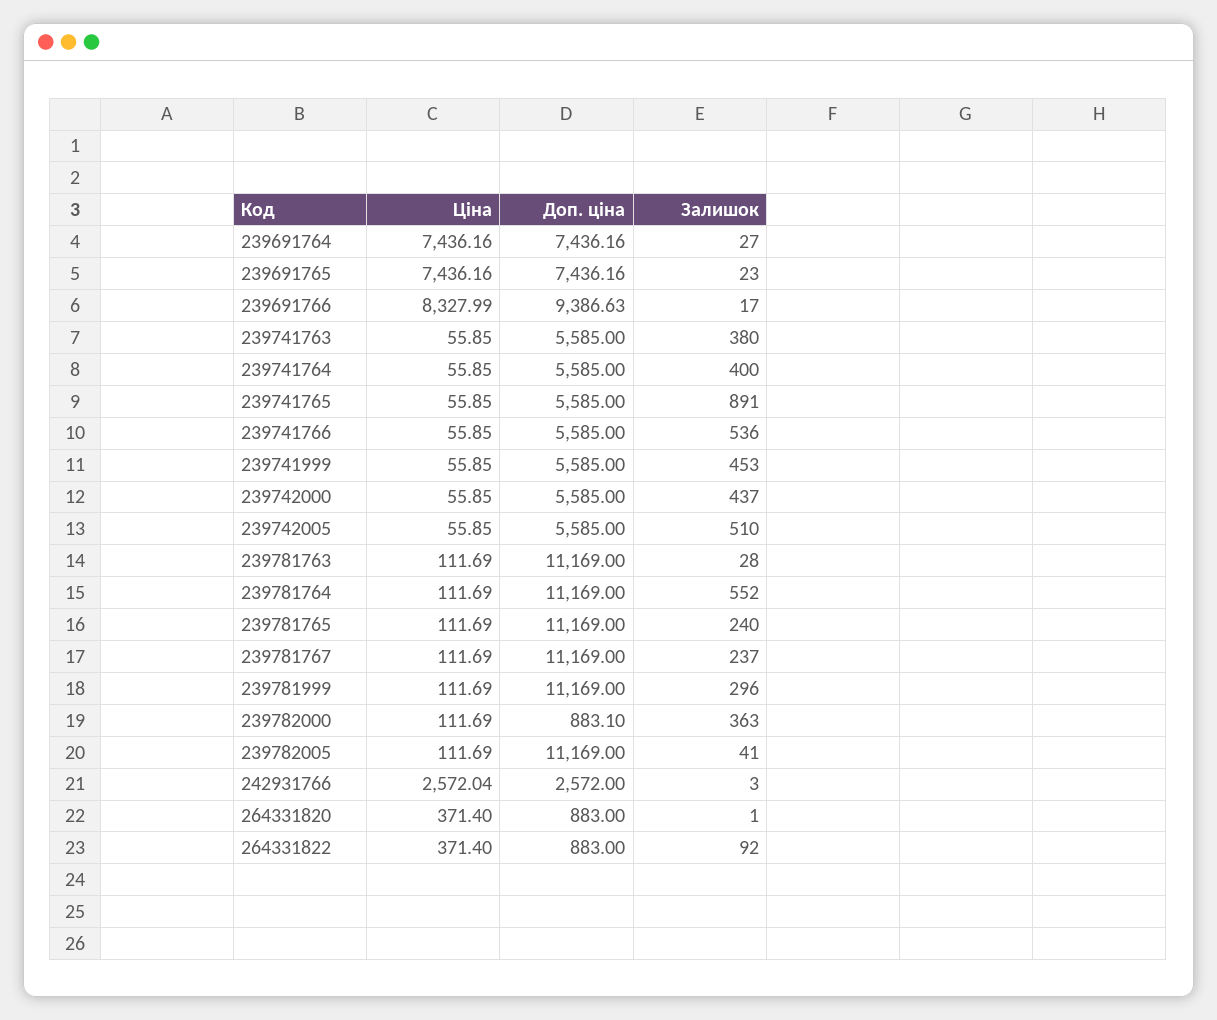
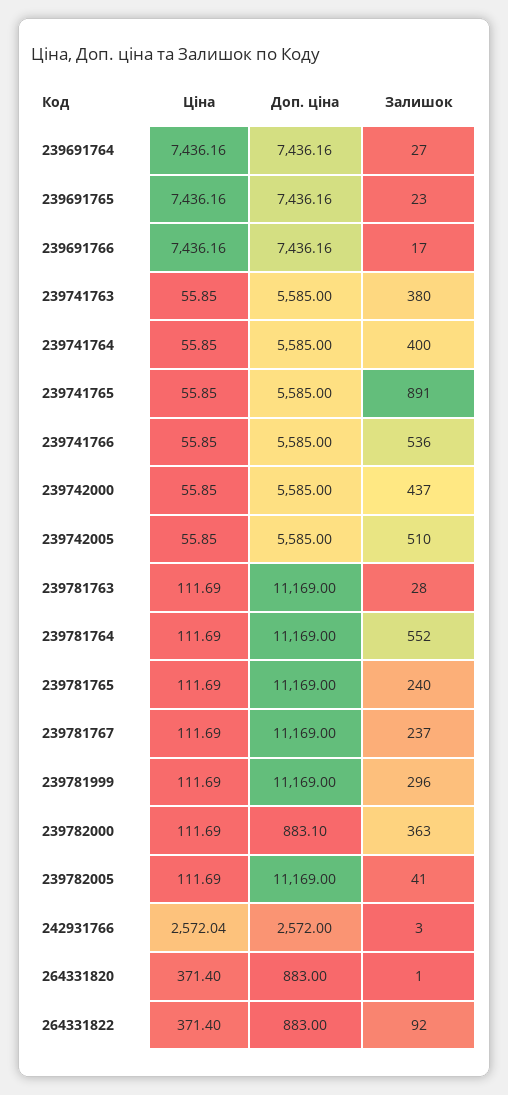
  {
    "Ціна": {
      "239691764": 7436.16,
      "239691765": 7436.16,
-     "239691766": 8327.99,
+     "239691766": 7436.16,
      "239741763": 55.85,
      "239741764": 55.85,
      "239741765": 55.85,
      "239741766": 55.85,
-     "239741999": 55.85,
      "239742000": 55.85,
      "239742005": 55.85,
      "239781763": 111.69,
      "239781764": 111.69,
      "239781765": 111.69,
      "239781767": 111.69,
      "239781999": 111.69,
      "239782000": 111.69,
      "239782005": 111.69,
      "242931766": 2572.04,
      "264331820": 371.4,
      "264331822": 371.4
    },
    "Доп. ціна": {
      "239691764": 7436.16,
      "239691765": 7436.16,
-     "239691766": 9386.63,
+     "239691766": 7436.16,
      "239741763": 5585,
      "239741764": 5585,
      "239741765": 5585,
      "239741766": 5585,
-     "239741999": 5585,
      "239742000": 5585,
      "239742005": 5585,
      "239781763": 11169,
      "239781764": 11169,
      "239781765": 11169,
      "239781767": 11169,
      "239781999": 11169,
      "239782000": 883.1,
      "239782005": 11169,
      "242931766": 2572,
      "264331820": 883,
      "264331822": 883
    },
    "Залишок": {
      "239691764": 27,
      "239691765": 23,
      "239691766": 17,
      "239741763": 380,
      "239741764": 400,
      "239741765": 891,
      "239741766": 536,
-     "239741999": 453,
      "239742000": 437,
      "239742005": 510,
      "239781763": 28,
      "239781764": 552,
      "239781765": 240,
      "239781767": 237,
      "239781999": 296,
      "239782000": 363,
      "239782005": 41,
      "242931766": 3,
      "264331820": 1,
      "264331822": 92
    }
  }

